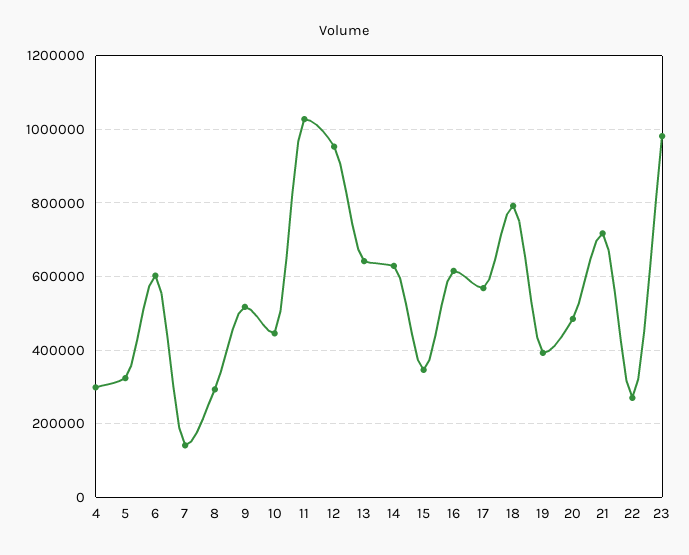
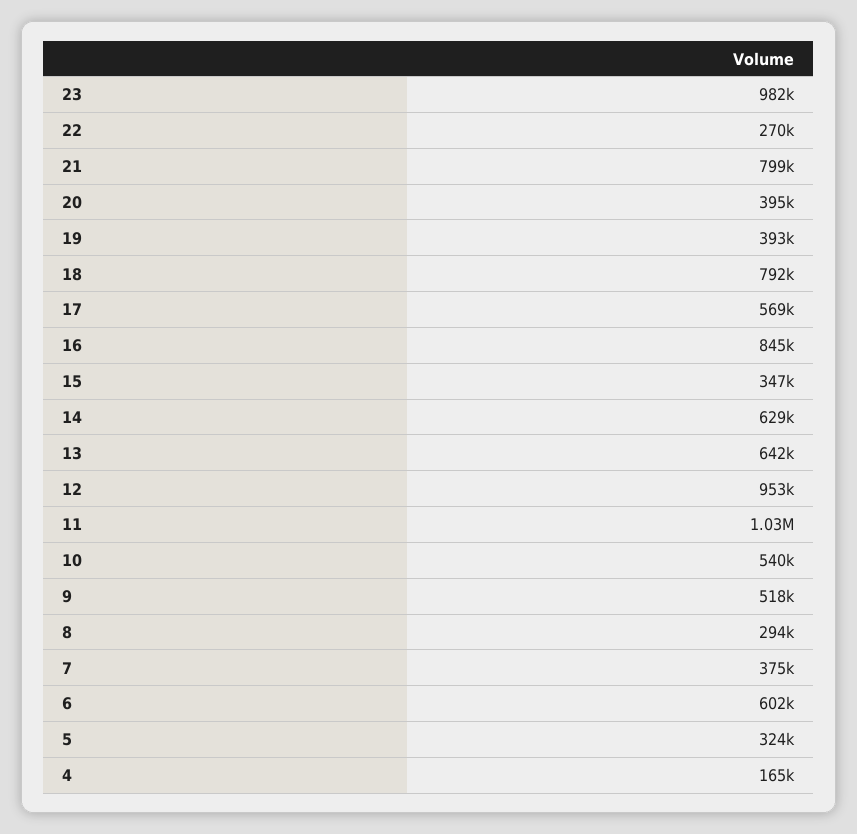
  {
-   "4": 300000,
+   "4": 165000,
    "5": 324000,
    "6": 602000,
-   "7": 140000,
+   "7": 375000,
    "8": 294000,
    "9": 518000,
-   "10": 440000,
+   "10": 540000,
    "11": 1030000,
    "12": 953000,
    "13": 642000,
    "14": 629000,
    "15": 347000,
-   "16": 620000,
+   "16": 845000,
    "17": 569000,
    "18": 792000,
    "19": 393000,
-   "20": 480000,
+   "20": 395000,
-   "21": 720000,
+   "21": 799000,
    "22": 270000,
    "23": 982000
  }

